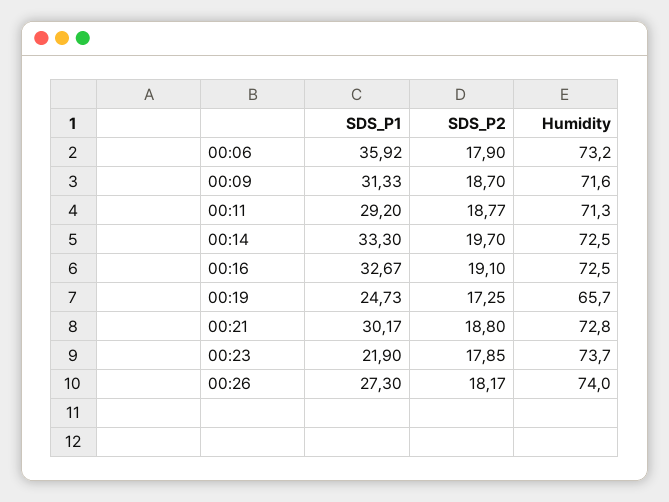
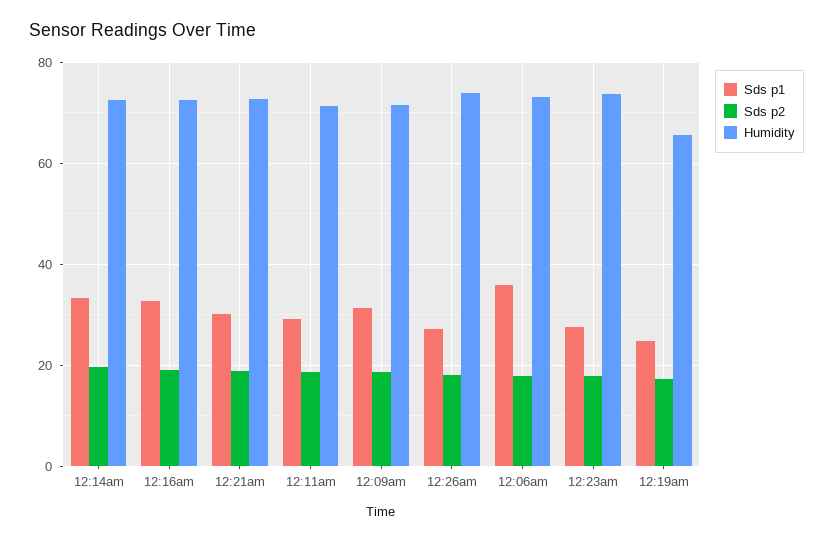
  {
    "SDS_P1": {
      "00:06": 35.92,
      "00:09": 31.33,
      "00:11": 29.2,
      "00:14": 33.3,
      "00:16": 32.67,
      "00:19": 24.73,
      "00:21": 30.17,
-     "00:23": 21.9,
+     "00:23": 28,
      "00:26": 27.3
    },
    "SDS_P2": {
      "00:06": 17.9,
      "00:09": 18.7,
      "00:11": 18.77,
      "00:14": 19.7,
      "00:16": 19.1,
      "00:19": 17.25,
      "00:21": 18.8,
      "00:23": 17.85,
      "00:26": 18.17
    },
    "Humidity": {
      "00:06": 73.2,
      "00:09": 71.6,
      "00:11": 71.3,
      "00:14": 72.5,
      "00:16": 72.5,
      "00:19": 65.7,
      "00:21": 72.8,
      "00:23": 73.7,
      "00:26": 74
    }
  }

